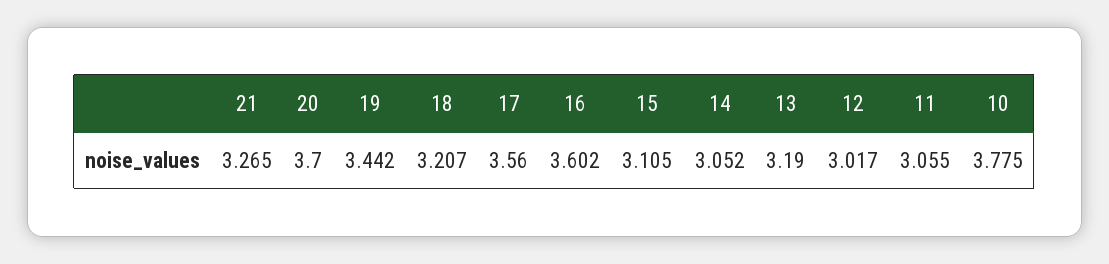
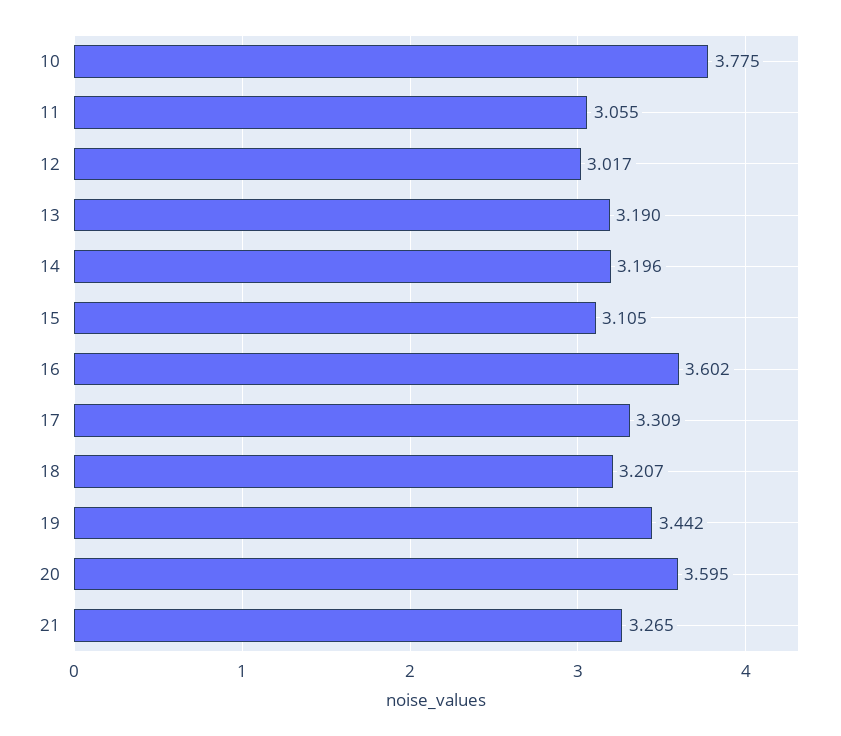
  {
    "21": 3.265,
-   "20": 3.7,
+   "20": 3.595,
    "19": 3.442,
    "18": 3.207,
-   "17": 3.56,
+   "17": 3.309,
    "16": 3.602,
    "15": 3.105,
-   "14": 3.052,
+   "14": 3.196,
    "13": 3.19,
    "12": 3.017,
    "11": 3.055,
    "10": 3.775
  }

